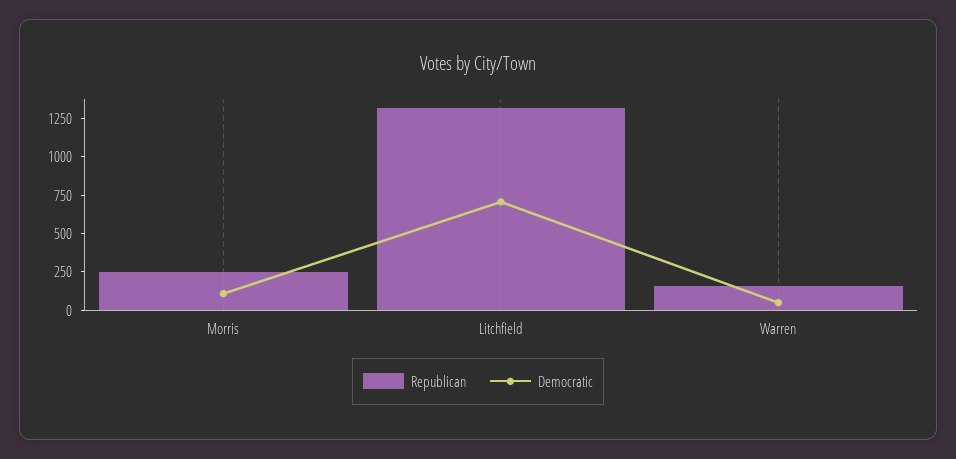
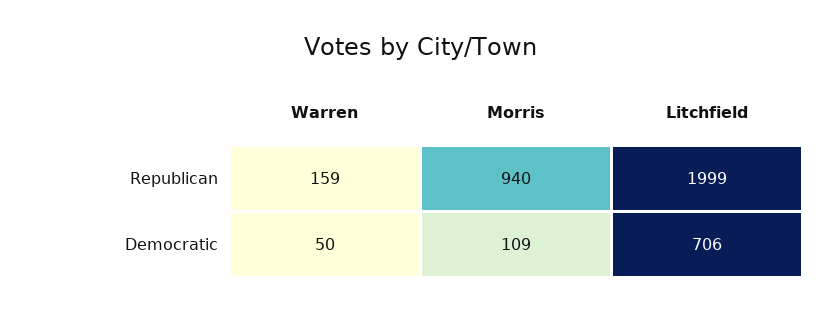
  {
    "Republican": {
-     "Morris": 250,
+     "Morris": 940,
-     "Litchfield": 1250,
+     "Litchfield": 1999,
      "Warren": 159
    },
    "Democratic": {
      "Morris": 109,
      "Litchfield": 706,
      "Warren": 50
    }
  }

